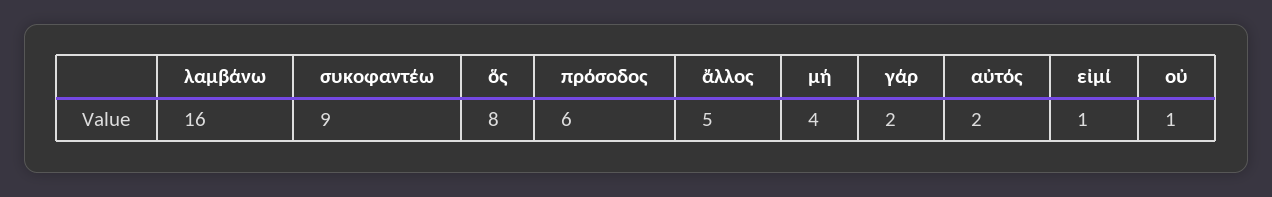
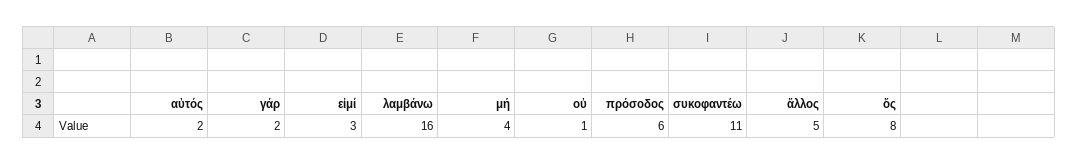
  {
    "λαμβάνω": 16,
-   "συκοφαντέω": 9,
+   "συκοφαντέω": 11,
    "ὅς": 8,
    "πρόσοδος": 6,
    "ἄλλος": 5,
    "μή": 4,
    "γάρ": 2,
    "αὐτός": 2,
-   "εἰμί": 1,
+   "εἰμί": 3,
    "οὐ": 1
  }

